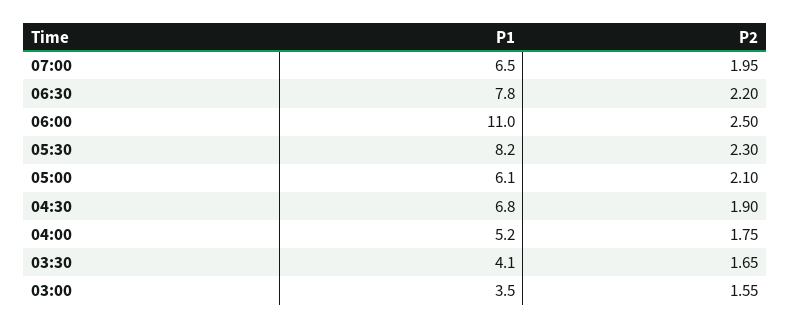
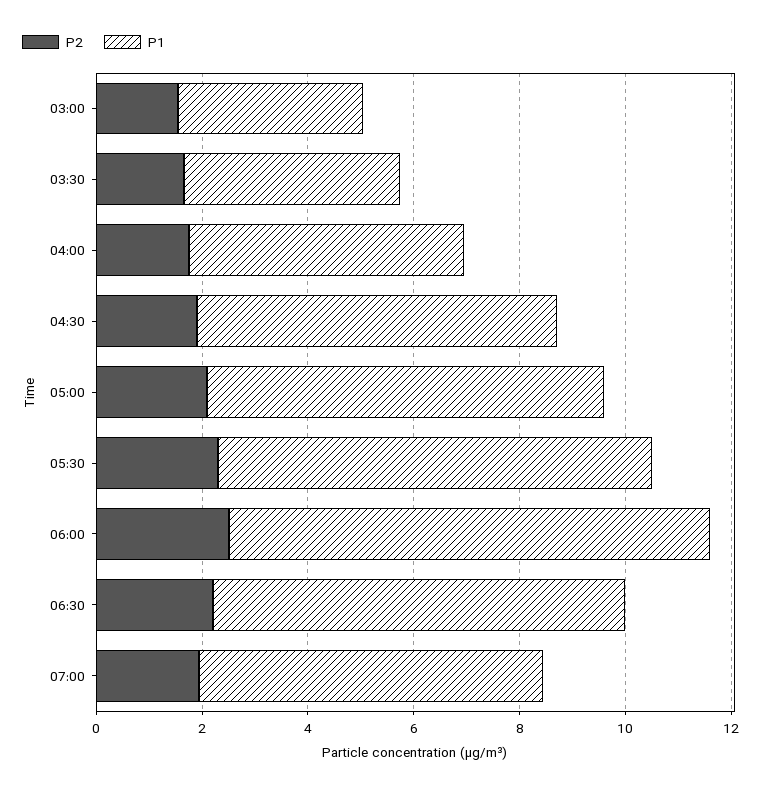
  {
    "P1": {
      "07:00": 6.5,
      "06:30": 7.8,
-     "06:00": 11,
+     "06:00": 9,
      "05:30": 8.2,
-     "05:00": 6.1,
+     "05:00": 7.5,
      "04:30": 6.8,
      "04:00": 5.2,
      "03:30": 4.1,
      "03:00": 3.5
    },
    "P2": {
      "07:00": 1.95,
      "06:30": 2.2,
      "06:00": 2.5,
      "05:30": 2.3,
      "05:00": 2.1,
      "04:30": 1.9,
      "04:00": 1.75,
      "03:30": 1.65,
      "03:00": 1.55
    }
  }

